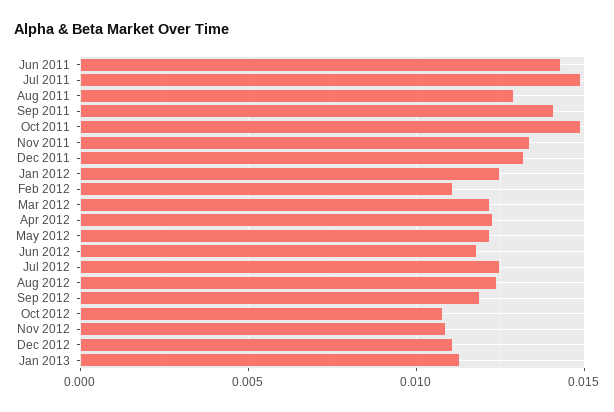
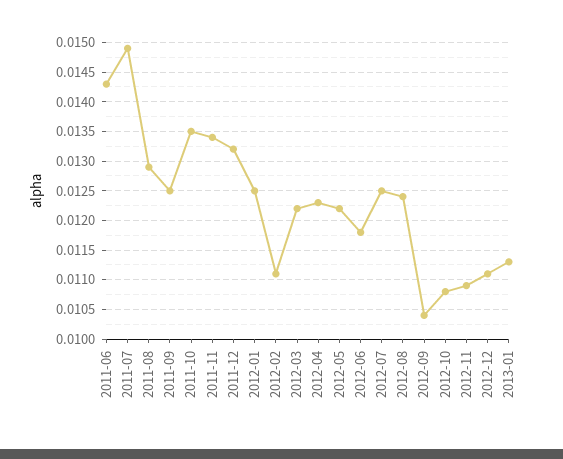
  {
    "Jun 2011": 0.0145,
    "Jul 2011": 0.015,
    "Aug 2011": 0.013,
-   "Sep 2011": 0.014,
+   "Sep 2011": 0.0125,
-   "Oct 2011": 0.015,
+   "Oct 2011": 0.0135,
    "Nov 2011": 0.0135,
    "Dec 2011": 0.013,
    "Jan 2012": 0.0125,
    "Feb 2012": 0.011,
    "Mar 2012": 0.012,
    "Apr 2012": 0.0125,
    "May 2012": 0.012,
    "Jun 2012": 0.012,
    "Jul 2012": 0.0125,
    "Aug 2012": 0.0125,
-   "Sep 2012": 0.012,
+   "Sep 2012": 0.0105,
    "Oct 2012": 0.011,
    "Nov 2012": 0.011,
    "Dec 2012": 0.011,
    "Jan 2013": 0.0115
  }

